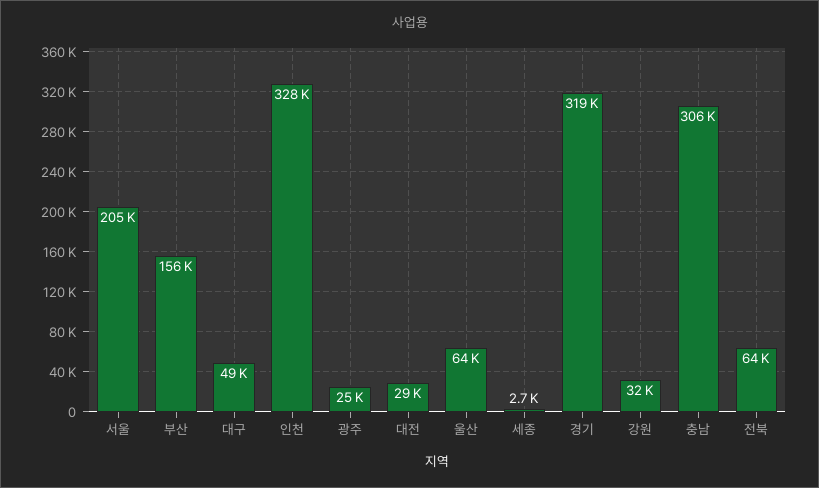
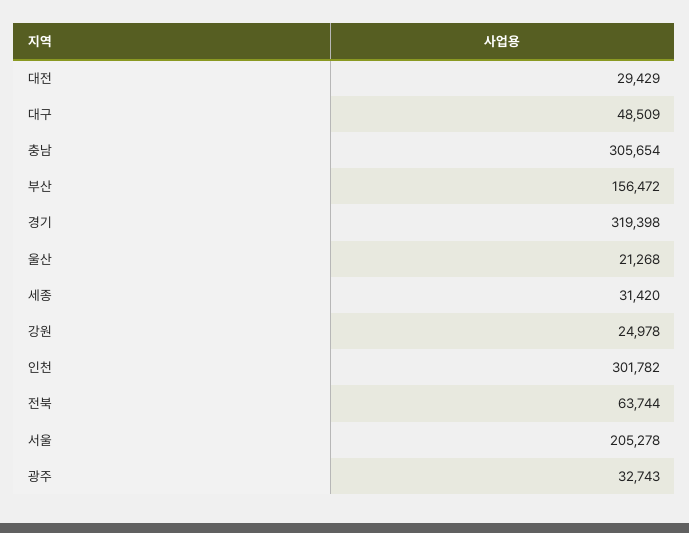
  {
    "서울": 205278,
    "부산": 156472,
    "대구": 48509,
-   "인천": 328000,
+   "인천": 301782,
-   "광주": 25000,
+   "광주": 32743,
    "대전": 29429,
-   "울산": 64000,
+   "울산": 21268,
-   "세종": 2700,
+   "세종": 31420,
    "경기": 319398,
-   "강원": 32000,
+   "강원": 24978,
    "충남": 305654,
    "전북": 63744
  }

